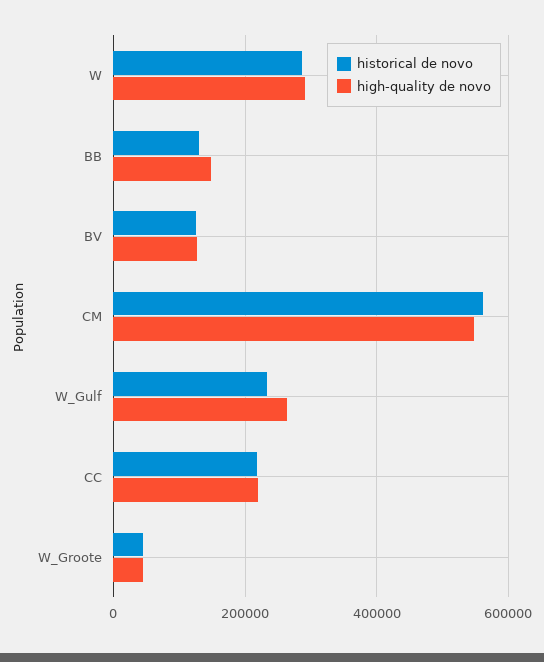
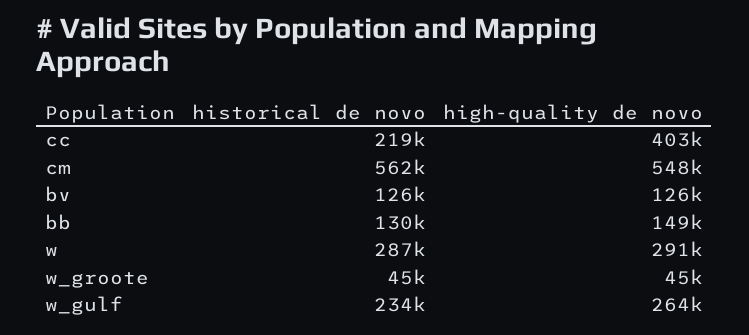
  {
    "historical de novo": {
      "W": 287000,
      "BB": 130000,
      "BV": 126000,
      "CM": 562000,
      "W_Gulf": 234000,
      "CC": 219000,
      "W_Groote": 45000
    },
    "high-quality de novo": {
      "W": 291000,
      "BB": 149000,
      "BV": 126000,
      "CM": 548000,
      "W_Gulf": 264000,
-     "CC": 220000,
+     "CC": 403000,
      "W_Groote": 45000
    }
  }

